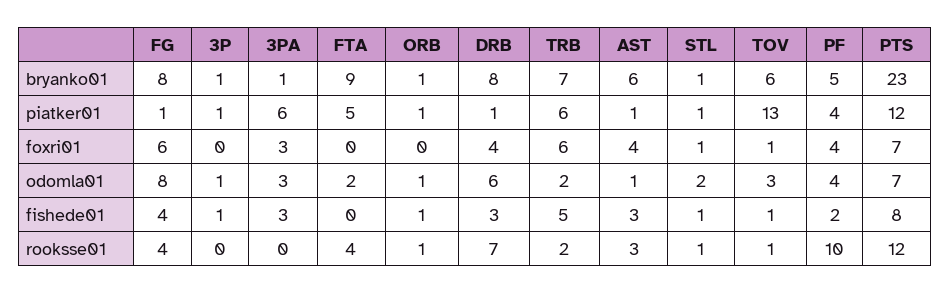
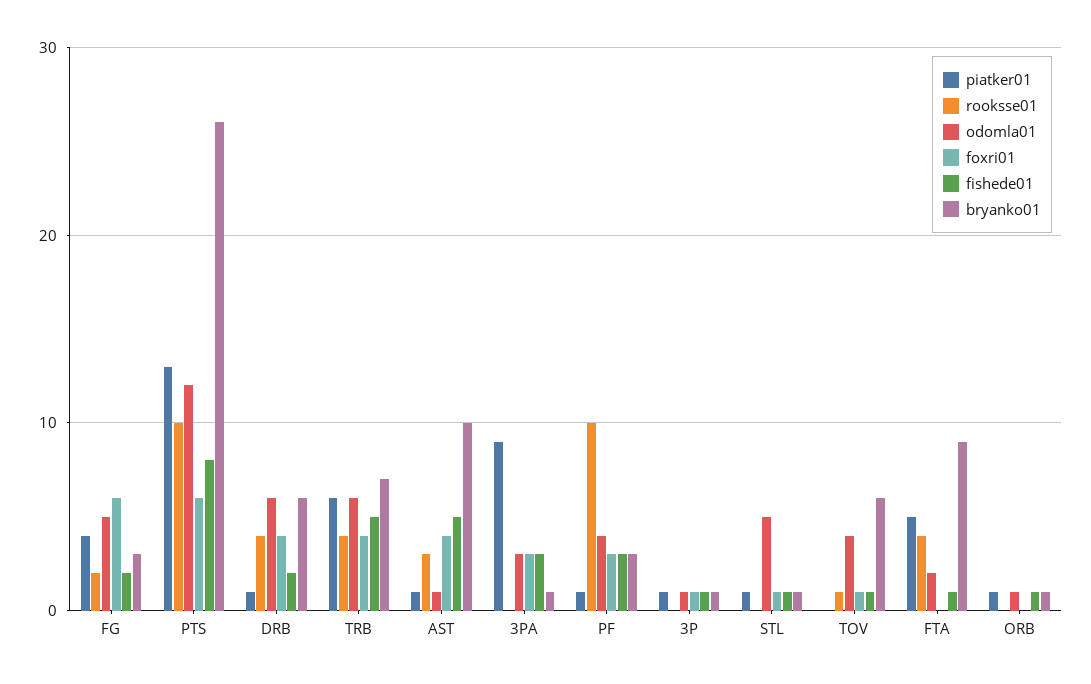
  {
    "bryanko01": {
-     "FG": 8,
+     "FG": 3,
      "3P": 1,
      "3PA": 1,
      "FTA": 9,
      "ORB": 1,
-     "DRB": 8,
+     "DRB": 6,
      "TRB": 7,
-     "AST": 6,
+     "AST": 10,
      "STL": 1,
      "TOV": 6,
-     "PF": 5,
+     "PF": 3,
-     "PTS": 23
+     "PTS": 26
    },
    "piatker01": {
-     "FG": 1,
+     "FG": 4,
      "3P": 1,
-     "3PA": 6,
+     "3PA": 9,
      "FTA": 5,
      "ORB": 1,
      "DRB": 1,
      "TRB": 6,
      "AST": 1,
      "STL": 1,
-     "TOV": 13,
+     "TOV": 0,
-     "PF": 4,
+     "PF": 1,
-     "PTS": 12
+     "PTS": 13
    },
    "foxri01": {
      "FG": 6,
-     "3P": 0,
+     "3P": 1,
      "3PA": 3,
      "FTA": 0,
      "ORB": 0,
      "DRB": 4,
-     "TRB": 6,
+     "TRB": 4,
      "AST": 4,
      "STL": 1,
      "TOV": 1,
-     "PF": 4,
+     "PF": 3,
-     "PTS": 7
+     "PTS": 6
    },
    "odomla01": {
-     "FG": 8,
+     "FG": 5,
      "3P": 1,
      "3PA": 3,
      "FTA": 2,
      "ORB": 1,
      "DRB": 6,
-     "TRB": 2,
+     "TRB": 6,
      "AST": 1,
-     "STL": 2,
+     "STL": 5,
-     "TOV": 3,
+     "TOV": 4,
      "PF": 4,
-     "PTS": 7
+     "PTS": 12
    },
    "fishede01": {
-     "FG": 4,
+     "FG": 2,
      "3P": 1,
      "3PA": 3,
-     "FTA": 0,
+     "FTA": 1,
      "ORB": 1,
-     "DRB": 3,
+     "DRB": 2,
      "TRB": 5,
-     "AST": 3,
+     "AST": 5,
      "STL": 1,
      "TOV": 1,
-     "PF": 2,
+     "PF": 3,
      "PTS": 8
    },
    "rooksse01": {
-     "FG": 4,
+     "FG": 2,
      "3P": 0,
      "3PA": 0,
      "FTA": 4,
-     "ORB": 1,
+     "ORB": 0,
-     "DRB": 7,
+     "DRB": 4,
-     "TRB": 2,
+     "TRB": 4,
      "AST": 3,
-     "STL": 1,
+     "STL": 0,
      "TOV": 1,
      "PF": 10,
-     "PTS": 12
+     "PTS": 10
    }
  }

